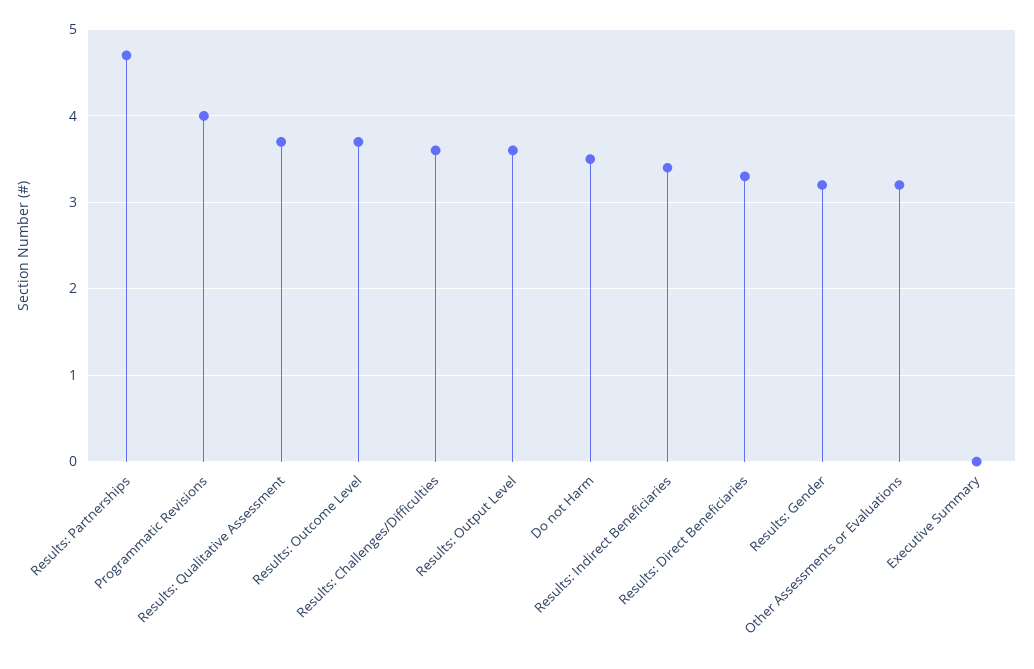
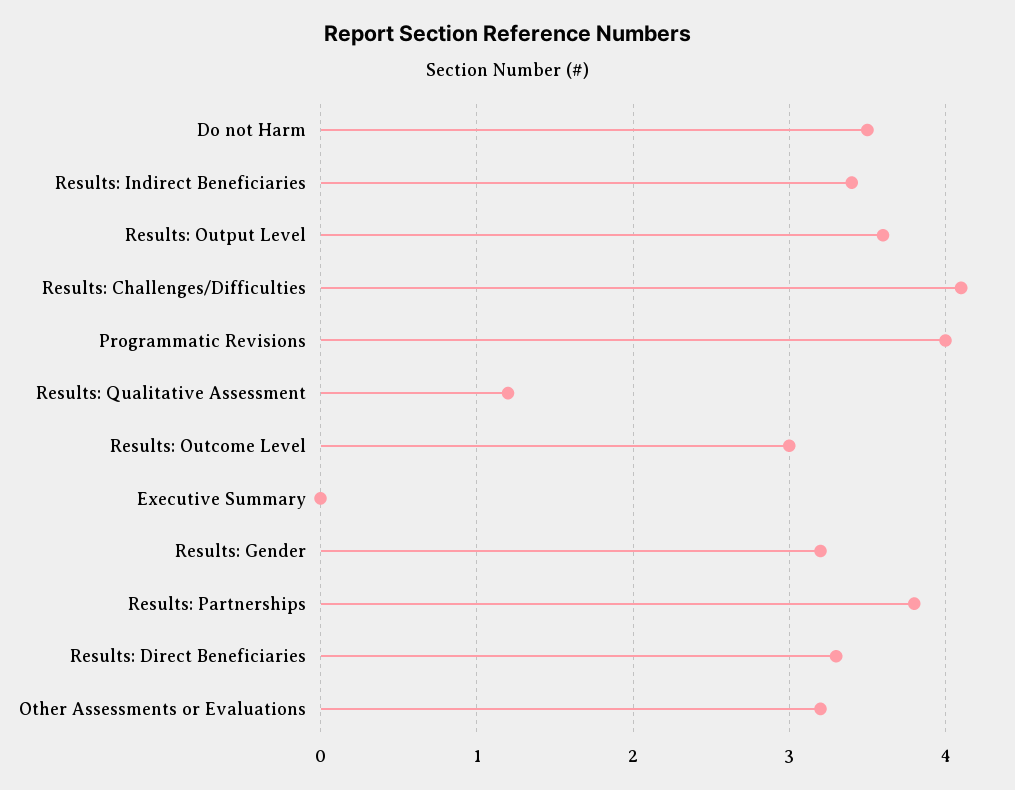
  {
-   "Results: Partnerships": 4.7,
+   "Results: Partnerships": 3.8,
    "Programmatic Revisions": 4,
-   "Results: Qualitative Assessment": 3.7,
+   "Results: Qualitative Assessment": 1.2,
-   "Results: Outcome Level": 3.7,
+   "Results: Outcome Level": 3,
-   "Results: Challenges/Difficulties": 3.6,
+   "Results: Challenges/Difficulties": 4.1,
    "Results: Output Level": 3.6,
    "Do not Harm": 3.5,
    "Results: Indirect Beneficiaries": 3.4,
    "Results: Direct Beneficiaries": 3.3,
    "Results: Gender": 3.2,
    "Other Assessments or Evaluations": 3.2,
    "Executive Summary": 0
  }

